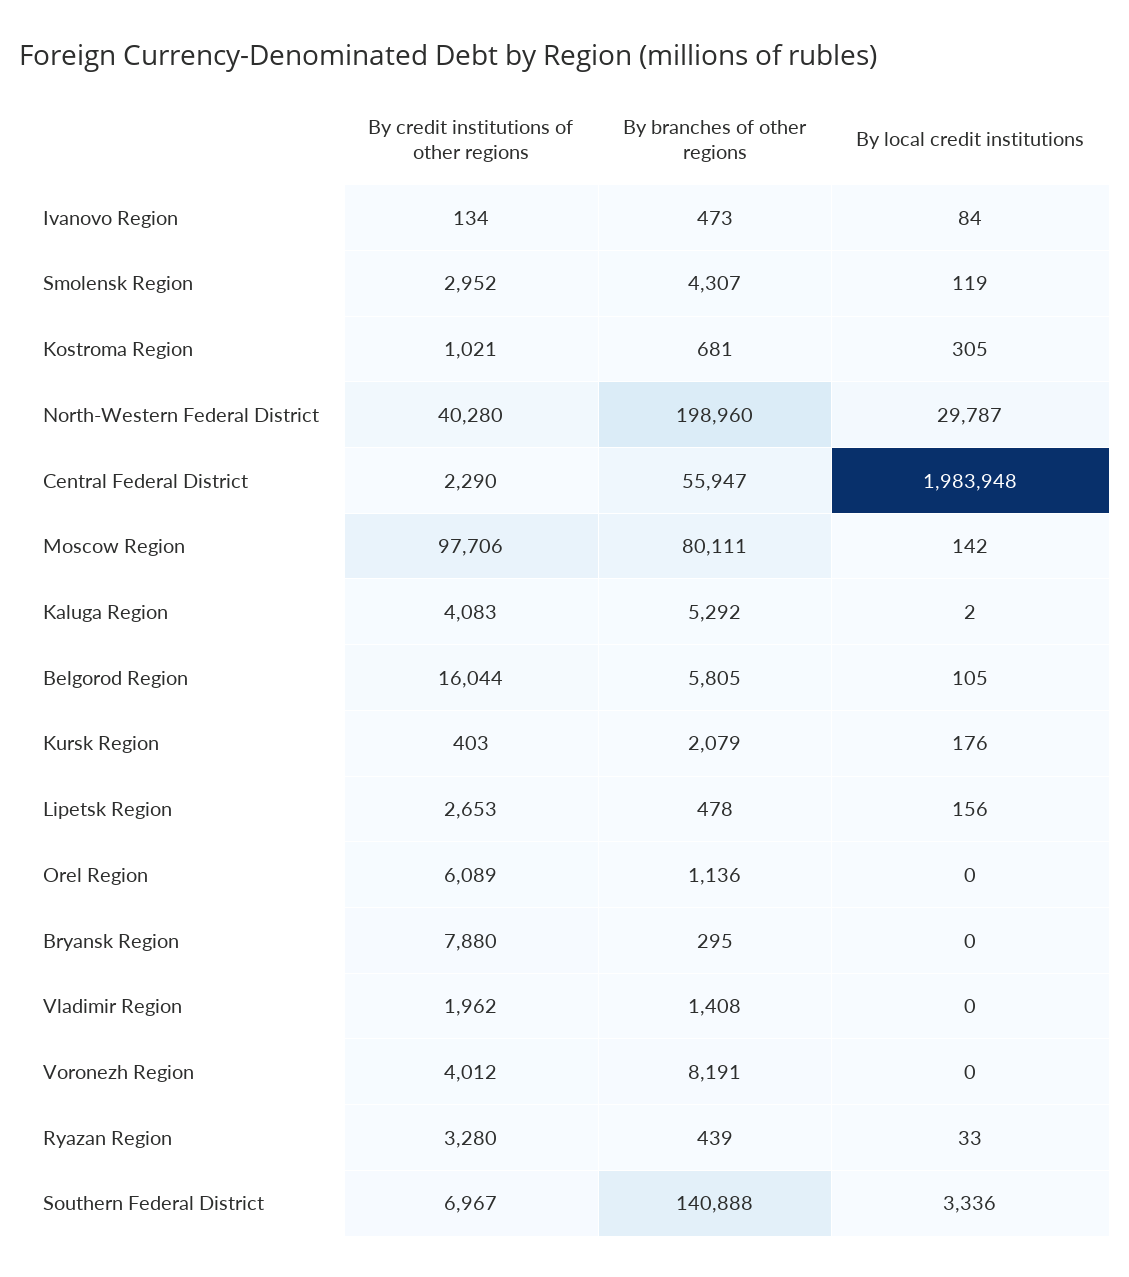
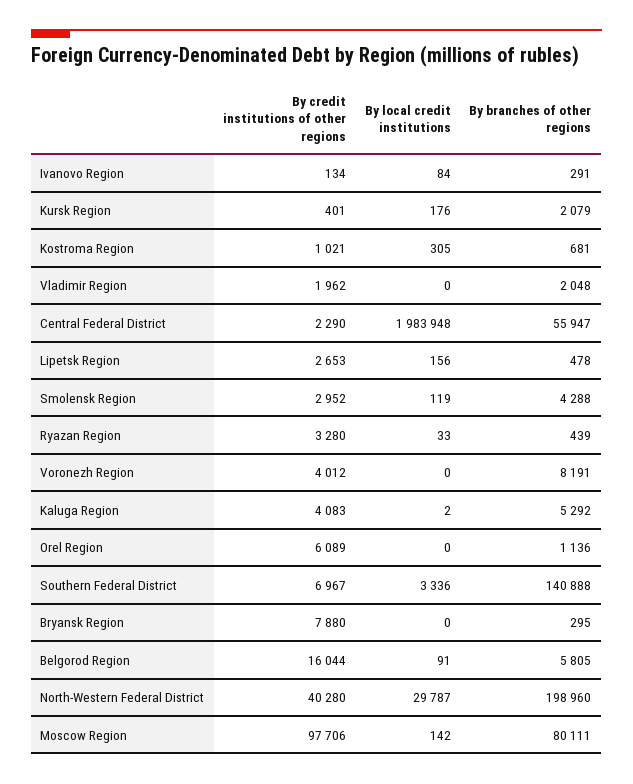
  {
    "By credit institutions of other regions": {
      "Ivanovo Region": 134,
      "Smolensk Region": 2952,
      "Kostroma Region": 1021,
      "North-Western Federal District": 40280,
      "Central Federal District": 2290,
      "Moscow Region": 97706,
      "Kaluga Region": 4083,
      "Belgorod Region": 16044,
-     "Kursk Region": 403,
+     "Kursk Region": 401,
      "Lipetsk Region": 2653,
      "Orel Region": 6089,
      "Bryansk Region": 7880,
      "Vladimir Region": 1962,
      "Voronezh Region": 4012,
      "Ryazan Region": 3280,
      "Southern Federal District": 6967
    },
    "By branches of other regions": {
-     "Ivanovo Region": 473,
+     "Ivanovo Region": 291,
-     "Smolensk Region": 4307,
+     "Smolensk Region": 4288,
      "Kostroma Region": 681,
      "North-Western Federal District": 198960,
      "Central Federal District": 55947,
      "Moscow Region": 80111,
      "Kaluga Region": 5292,
      "Belgorod Region": 5805,
      "Kursk Region": 2079,
      "Lipetsk Region": 478,
      "Orel Region": 1136,
      "Bryansk Region": 295,
-     "Vladimir Region": 1408,
+     "Vladimir Region": 2048,
      "Voronezh Region": 8191,
      "Ryazan Region": 439,
      "Southern Federal District": 140888
    },
    "By local credit institutions": {
      "Ivanovo Region": 84,
      "Smolensk Region": 119,
      "Kostroma Region": 305,
      "North-Western Federal District": 29787,
      "Central Federal District": 1983948,
      "Moscow Region": 142,
      "Kaluga Region": 2,
-     "Belgorod Region": 105,
+     "Belgorod Region": 91,
      "Kursk Region": 176,
      "Lipetsk Region": 156,
      "Orel Region": 0,
      "Bryansk Region": 0,
      "Vladimir Region": 0,
      "Voronezh Region": 0,
      "Ryazan Region": 33,
      "Southern Federal District": 3336
    }
  }

